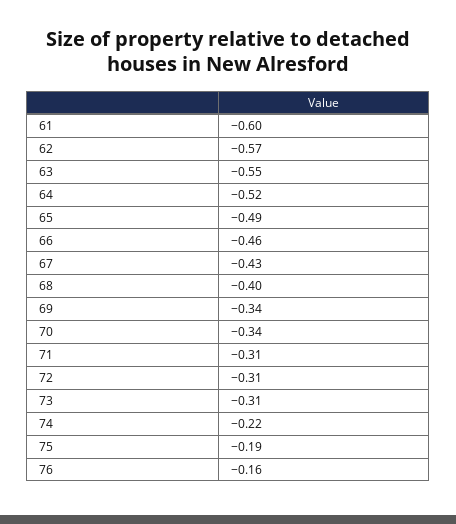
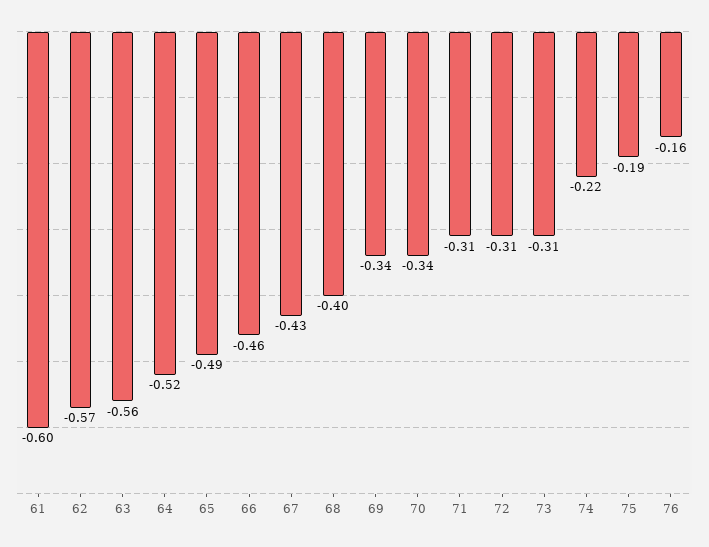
  {
    "61": -0.6,
    "62": -0.57,
-   "63": -0.55,
+   "63": -0.56,
    "64": -0.52,
    "65": -0.49,
    "66": -0.46,
    "67": -0.43,
    "68": -0.4,
    "69": -0.34,
    "70": -0.34,
    "71": -0.31,
    "72": -0.31,
    "73": -0.31,
    "74": -0.22,
    "75": -0.19,
    "76": -0.16
  }

